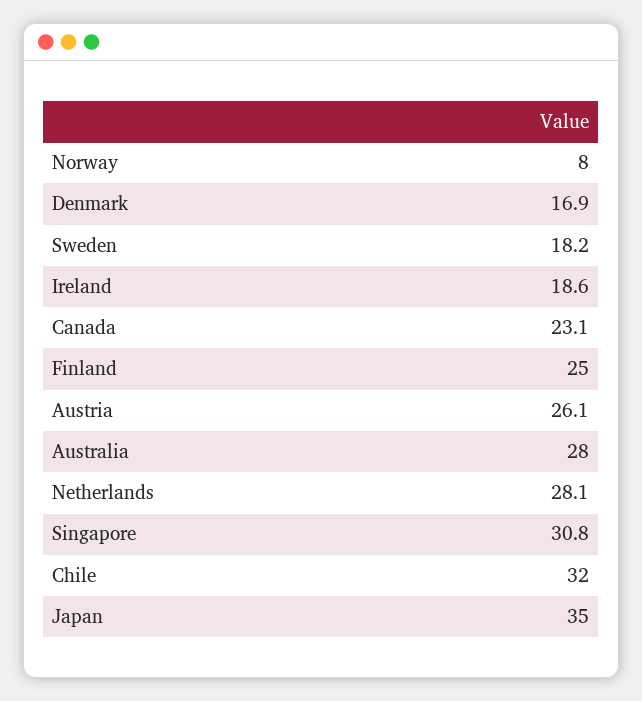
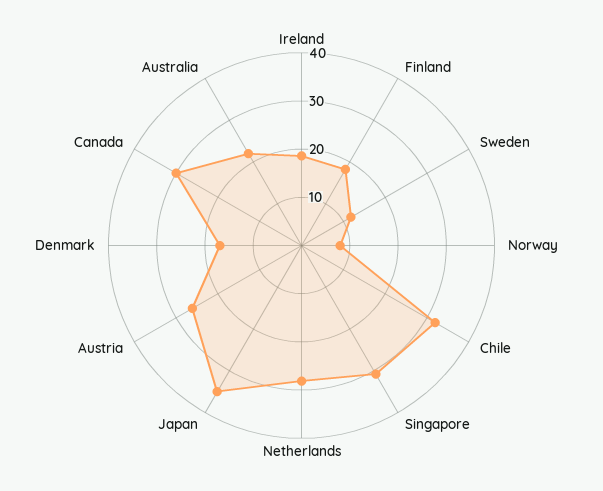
  {
    "Norway": 8,
    "Denmark": 16.9,
-   "Sweden": 18.2,
+   "Sweden": 12,
    "Ireland": 18.6,
-   "Canada": 23.1,
+   "Canada": 30,
-   "Finland": 25,
+   "Finland": 18,
    "Austria": 26.1,
-   "Australia": 28,
+   "Australia": 22,
    "Netherlands": 28.1,
    "Singapore": 30.8,
    "Chile": 32,
    "Japan": 35
  }

